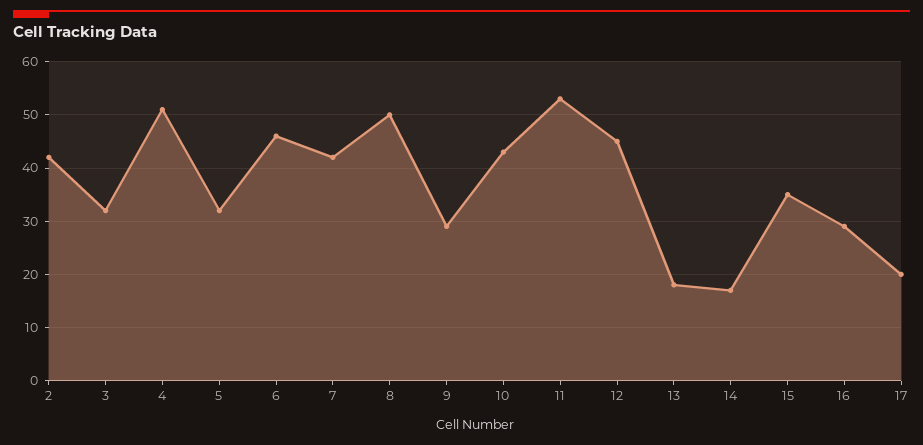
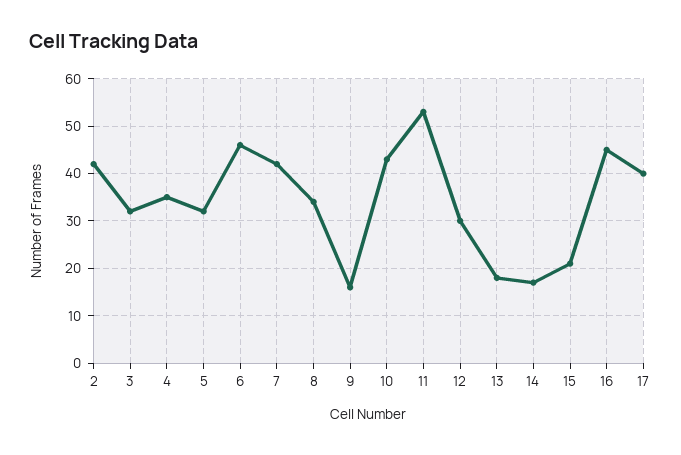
  {
    "2": 40,
    "3": 30,
-   "4": 50,
+   "4": 35,
    "5": 30,
    "6": 45,
    "7": 40,
-   "8": 50,
+   "8": 35,
-   "9": 30,
+   "9": 15,
    "10": 45,
    "11": 55,
-   "12": 45,
+   "12": 30,
    "13": 20,
    "14": 15,
-   "15": 35,
+   "15": 20,
-   "16": 30,
+   "16": 45,
-   "17": 20
+   "17": 40
  }

